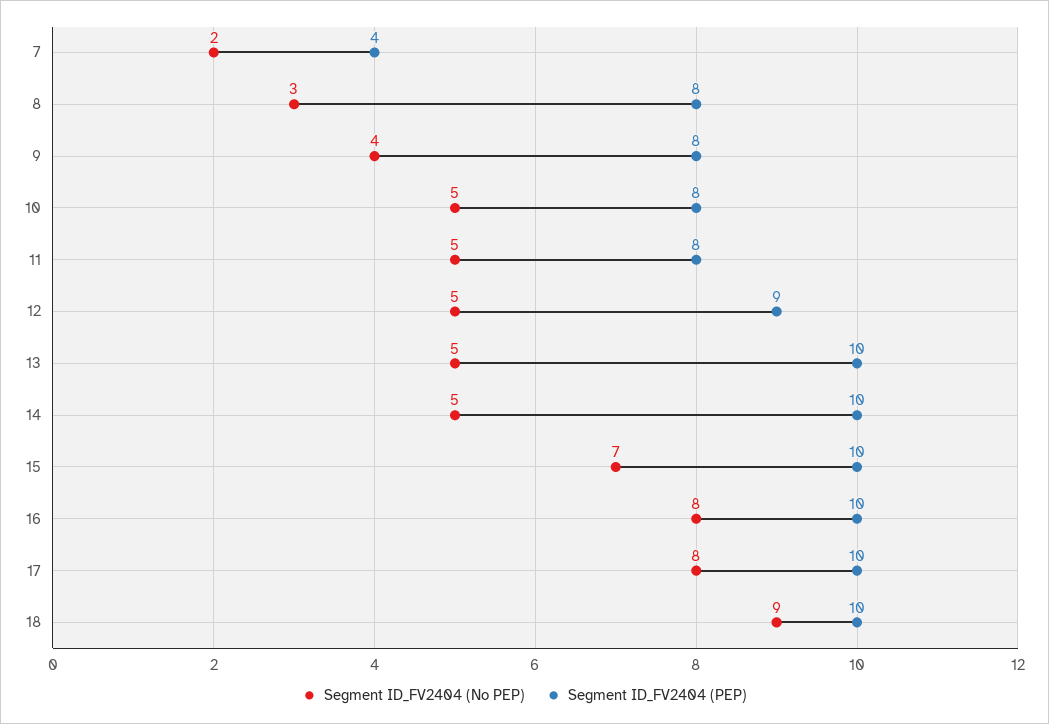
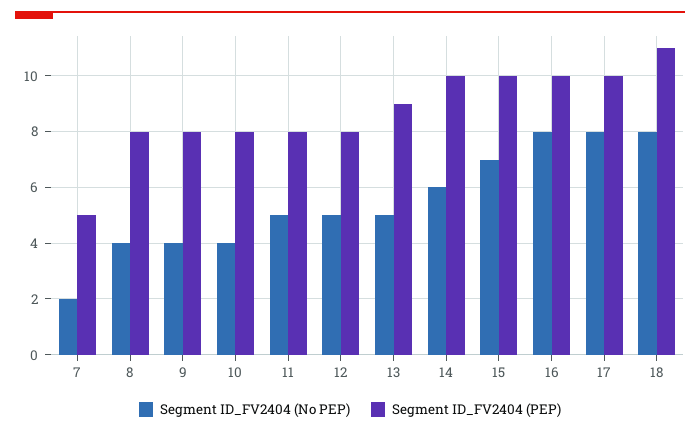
  {
    "Segment ID_FV2404 (No PEP)": {
      "7": 2,
-     "8": 3,
+     "8": 4,
      "9": 4,
-     "10": 5,
+     "10": 4,
      "11": 5,
      "12": 5,
      "13": 5,
-     "14": 5,
+     "14": 6,
      "15": 7,
      "16": 8,
      "17": 8,
-     "18": 9
+     "18": 8
    },
    "Segment ID_FV2404 (PEP)": {
-     "7": 4,
+     "7": 5,
      "8": 8,
      "9": 8,
      "10": 8,
      "11": 8,
-     "12": 9,
+     "12": 8,
-     "13": 10,
+     "13": 9,
      "14": 10,
      "15": 10,
      "16": 10,
      "17": 10,
-     "18": 10
+     "18": 11
    }
  }

